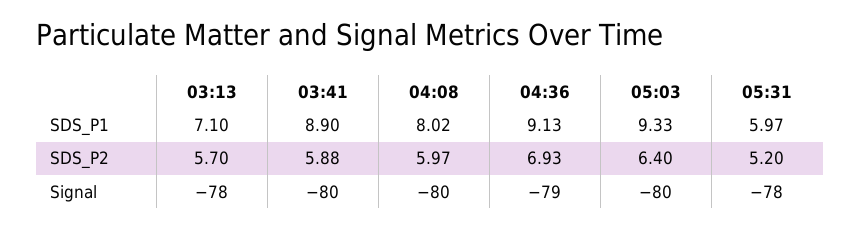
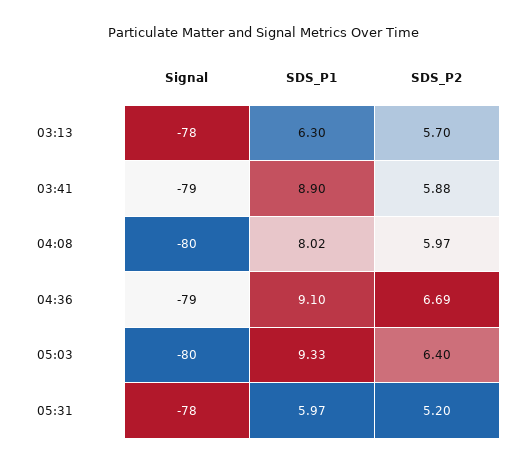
  {
    "03:13": {
-     "SDS_P1": 7.1,
+     "SDS_P1": 6.3,
      "SDS_P2": 5.7,
      "Signal": -78
    },
    "03:41": {
      "SDS_P1": 8.9,
      "SDS_P2": 5.88,
-     "Signal": -80
+     "Signal": -79
    },
    "04:08": {
      "SDS_P1": 8.02,
      "SDS_P2": 5.97,
      "Signal": -80
    },
    "04:36": {
-     "SDS_P1": 9.13,
+     "SDS_P1": 9.1,
-     "SDS_P2": 6.93,
+     "SDS_P2": 6.69,
      "Signal": -79
    },
    "05:03": {
      "SDS_P1": 9.33,
      "SDS_P2": 6.4,
      "Signal": -80
    },
    "05:31": {
      "SDS_P1": 5.97,
      "SDS_P2": 5.2,
      "Signal": -78
    }
  }

